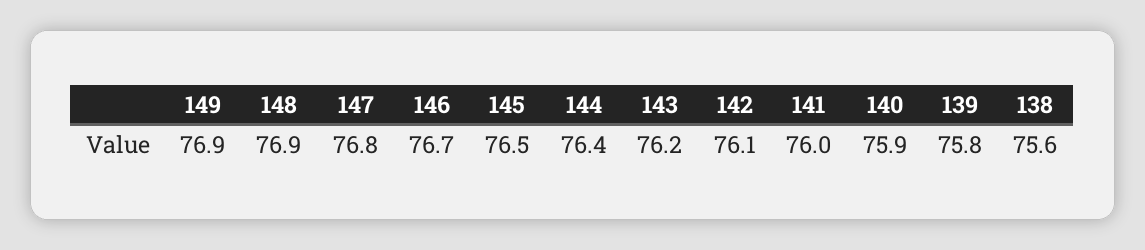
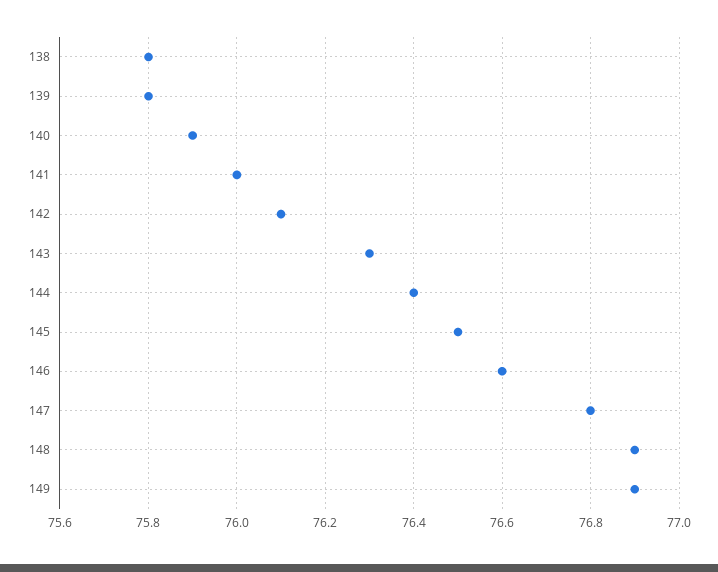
  {
    "149": 76.9,
    "148": 76.9,
    "147": 76.8,
-   "146": 76.7,
+   "146": 76.6,
    "145": 76.5,
    "144": 76.4,
-   "143": 76.2,
+   "143": 76.3,
    "142": 76.1,
    "141": 76,
    "140": 75.9,
    "139": 75.8,
-   "138": 75.6
+   "138": 75.8
  }

